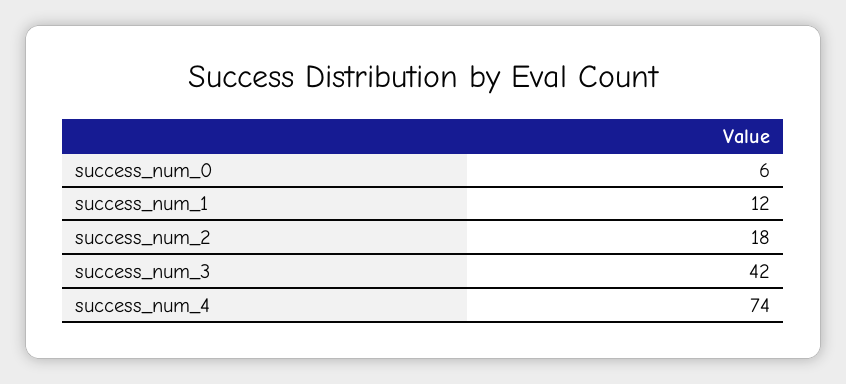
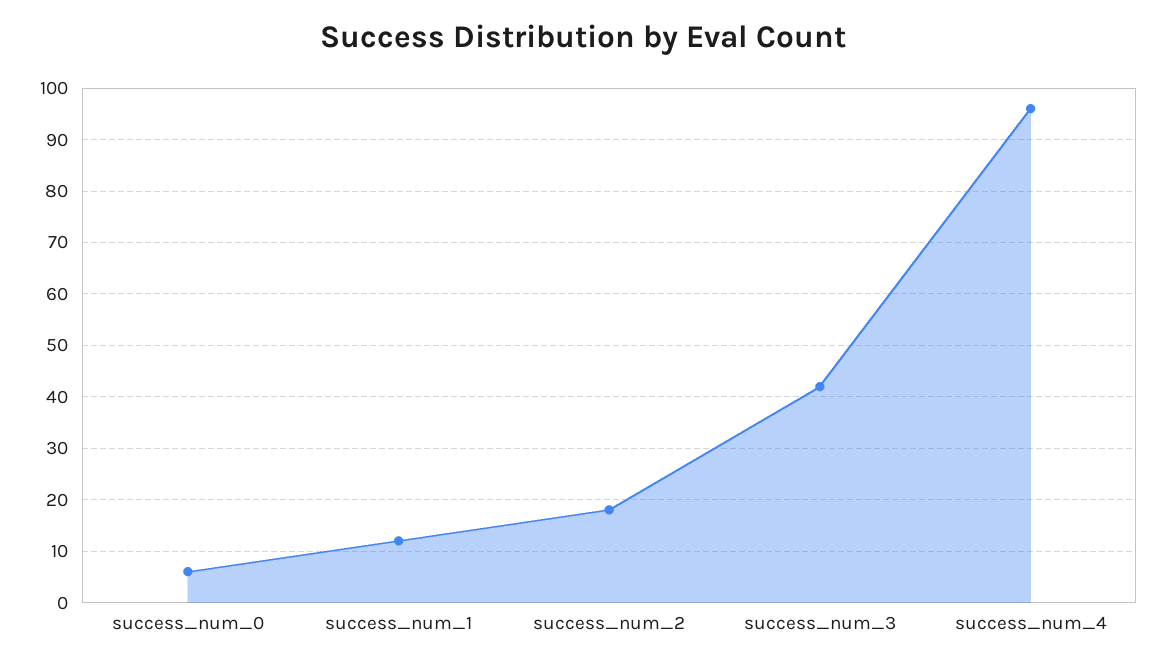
  {
    "success_num_0": 6,
    "success_num_1": 12,
    "success_num_2": 18,
    "success_num_3": 42,
-   "success_num_4": 74
+   "success_num_4": 95
  }

